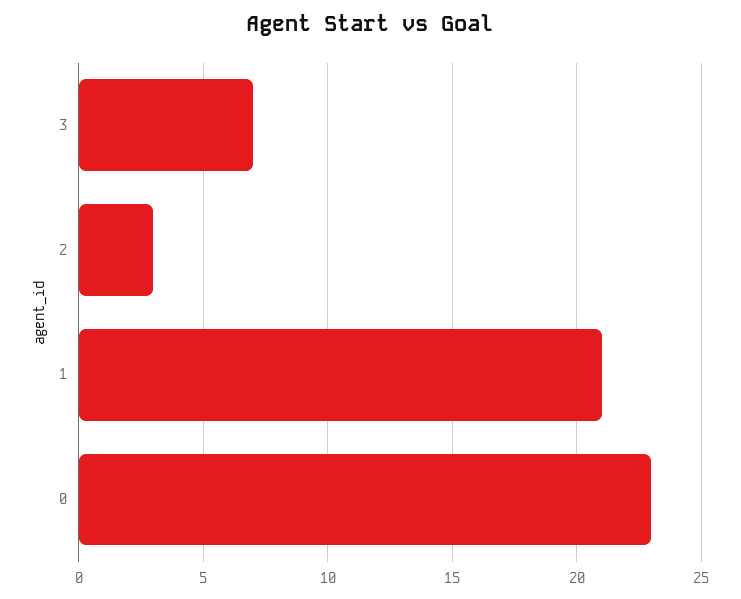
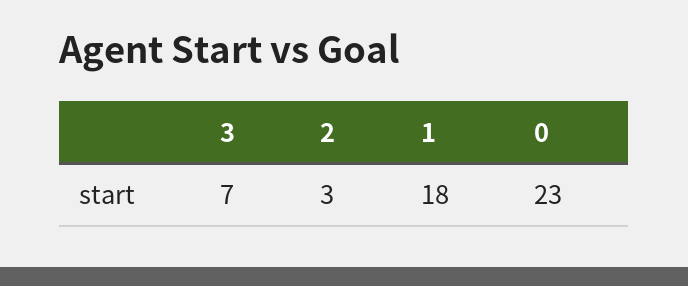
  {
    "3": 7,
    "2": 3,
-   "1": 21,
+   "1": 18,
    "0": 23
  }

